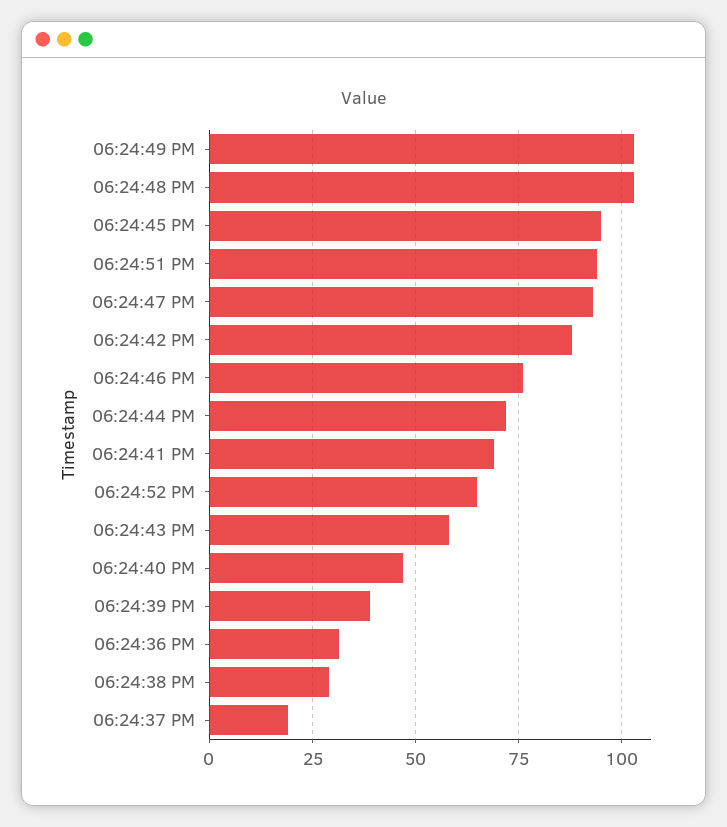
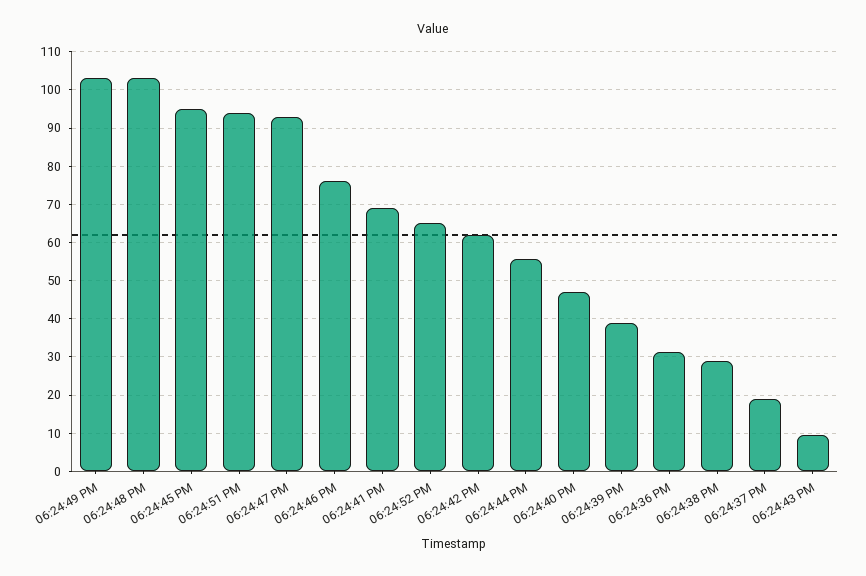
  {
    "06:24:49 PM": 104,
    "06:24:48 PM": 104,
    "06:24:45 PM": 96,
    "06:24:51 PM": 94,
    "06:24:47 PM": 94,
-   "06:24:42 PM": 87.5,
+   "06:24:42 PM": 62,
    "06:24:46 PM": 76,
-   "06:24:44 PM": 72.5,
+   "06:24:44 PM": 56,
    "06:24:41 PM": 70,
    "06:24:52 PM": 66,
-   "06:24:43 PM": 57.5,
+   "06:24:43 PM": 10,
    "06:24:40 PM": 48,
    "06:24:39 PM": 40,
    "06:24:36 PM": 32,
    "06:24:38 PM": 30,
    "06:24:37 PM": 20
  }

